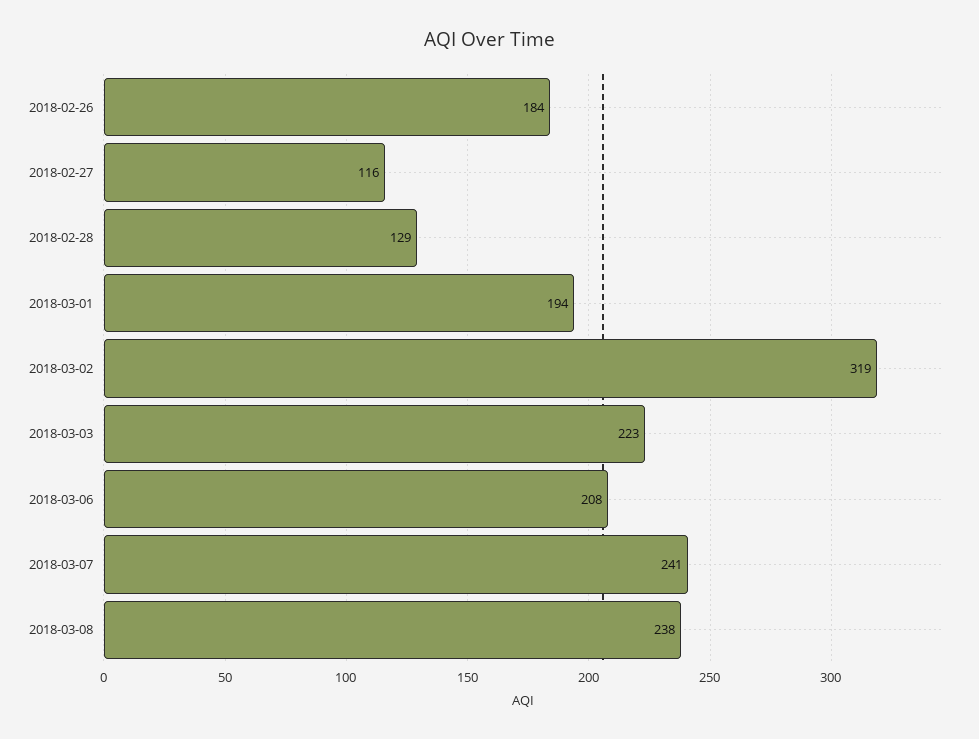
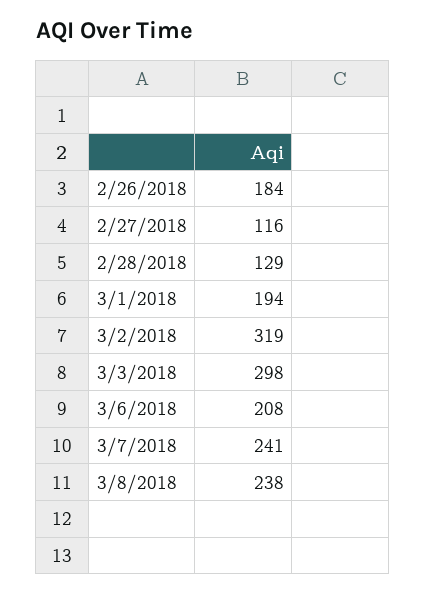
  {
    "2018-02-26": 184,
    "2018-02-27": 116,
    "2018-02-28": 129,
    "2018-03-01": 194,
    "2018-03-02": 319,
-   "2018-03-03": 223,
+   "2018-03-03": 298,
    "2018-03-06": 208,
    "2018-03-07": 241,
    "2018-03-08": 238
  }

